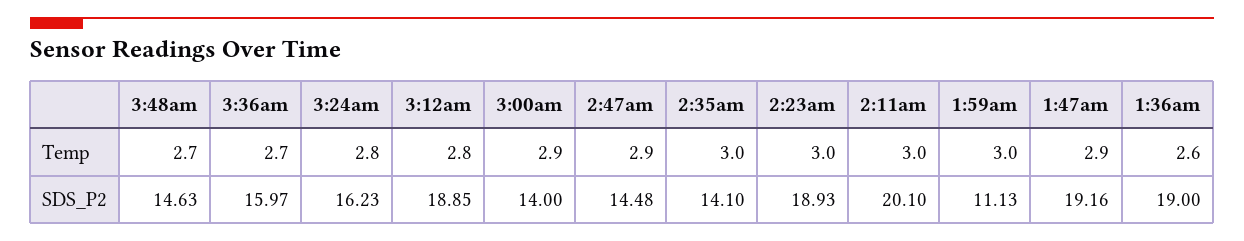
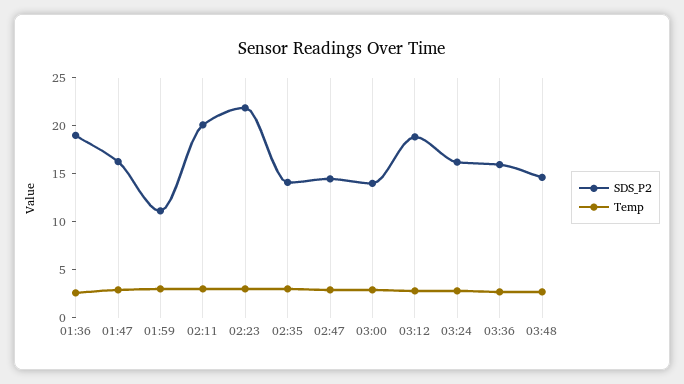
  {
    "Temp": {
      "3:48am": 2.7,
      "3:36am": 2.7,
      "3:24am": 2.8,
      "3:12am": 2.8,
      "3:00am": 2.9,
      "2:47am": 2.9,
      "2:35am": 3,
      "2:23am": 3,
      "2:11am": 3,
      "1:59am": 3,
      "1:47am": 2.9,
      "1:36am": 2.6
    },
    "SDS_P2": {
      "3:48am": 14.63,
      "3:36am": 15.97,
      "3:24am": 16.23,
      "3:12am": 18.85,
      "3:00am": 14,
      "2:47am": 14.48,
      "2:35am": 14.1,
-     "2:23am": 18.93,
+     "2:23am": 22,
      "2:11am": 20.1,
      "1:59am": 11.13,
-     "1:47am": 19.16,
+     "1:47am": 16,
      "1:36am": 19
    }
  }

